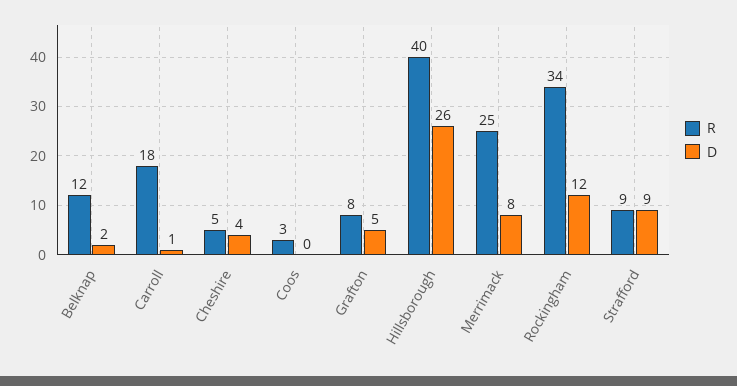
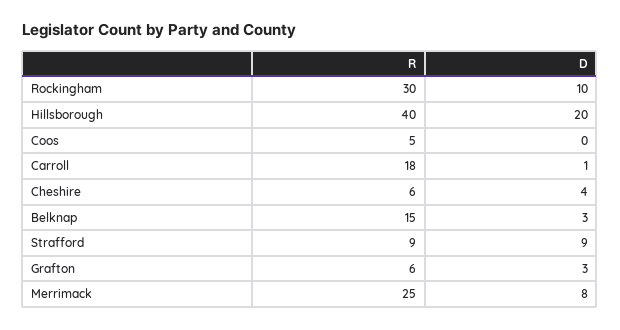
  {
    "R": {
-     "Belknap": 12,
+     "Belknap": 15,
      "Carroll": 18,
-     "Cheshire": 5,
+     "Cheshire": 6,
-     "Coos": 3,
+     "Coos": 5,
-     "Grafton": 8,
+     "Grafton": 6,
      "Hillsborough": 40,
      "Merrimack": 25,
-     "Rockingham": 34,
+     "Rockingham": 30,
      "Strafford": 9
    },
    "D": {
-     "Belknap": 2,
+     "Belknap": 3,
      "Carroll": 1,
      "Cheshire": 4,
      "Coos": 0,
-     "Grafton": 5,
+     "Grafton": 3,
-     "Hillsborough": 26,
+     "Hillsborough": 20,
      "Merrimack": 8,
-     "Rockingham": 12,
+     "Rockingham": 10,
      "Strafford": 9
    }
  }

